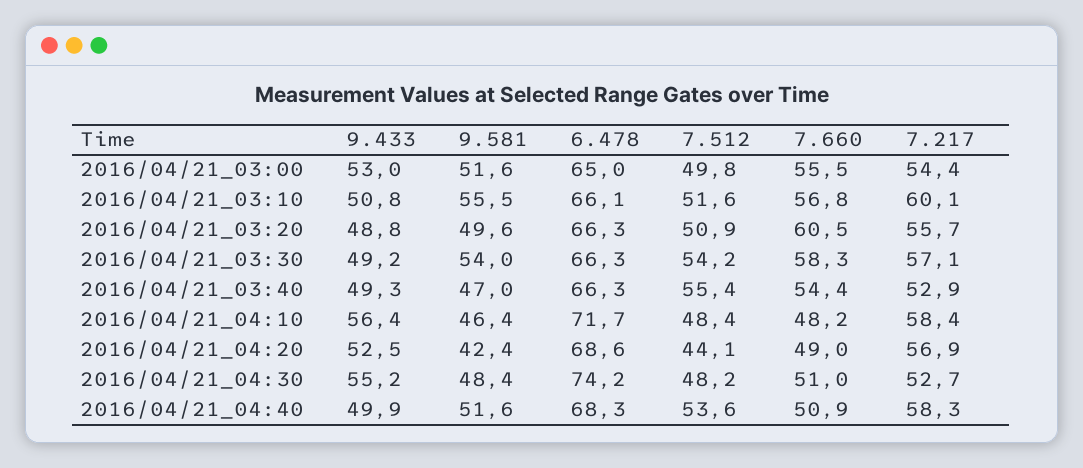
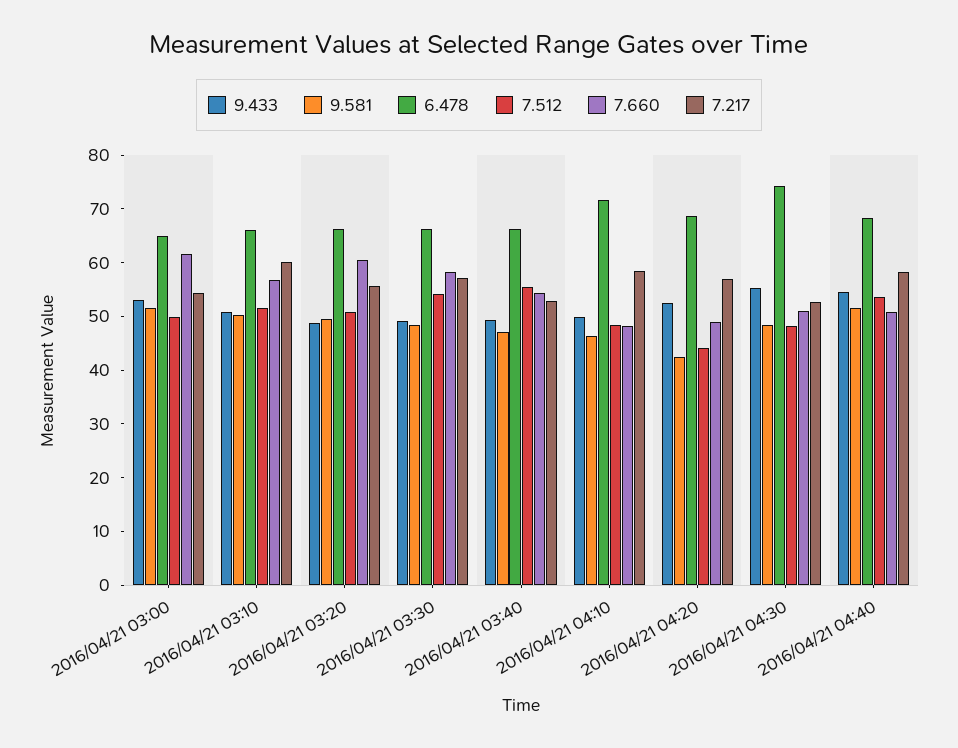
  {
    "9.433": {
      "2016/04/21_03:00": 53,
      "2016/04/21_03:10": 50.8,
      "2016/04/21_03:20": 48.8,
      "2016/04/21_03:30": 49.2,
      "2016/04/21_03:40": 49.3,
-     "2016/04/21_04:10": 56.4,
+     "2016/04/21_04:10": 50,
      "2016/04/21_04:20": 52.5,
      "2016/04/21_04:30": 55.2,
-     "2016/04/21_04:40": 49.9
+     "2016/04/21_04:40": 54
    },
    "9.581": {
      "2016/04/21_03:00": 51.6,
-     "2016/04/21_03:10": 55.5,
+     "2016/04/21_03:10": 50,
      "2016/04/21_03:20": 49.6,
-     "2016/04/21_03:30": 54,
+     "2016/04/21_03:30": 48,
      "2016/04/21_03:40": 47,
      "2016/04/21_04:10": 46.4,
      "2016/04/21_04:20": 42.4,
      "2016/04/21_04:30": 48.4,
      "2016/04/21_04:40": 51.6
    },
    "6.478": {
      "2016/04/21_03:00": 65,
      "2016/04/21_03:10": 66.1,
      "2016/04/21_03:20": 66.3,
      "2016/04/21_03:30": 66.3,
      "2016/04/21_03:40": 66.3,
      "2016/04/21_04:10": 71.7,
      "2016/04/21_04:20": 68.6,
      "2016/04/21_04:30": 74.2,
      "2016/04/21_04:40": 68.3
    },
    "7.512": {
      "2016/04/21_03:00": 49.8,
      "2016/04/21_03:10": 51.6,
      "2016/04/21_03:20": 50.9,
      "2016/04/21_03:30": 54.2,
      "2016/04/21_03:40": 55.4,
      "2016/04/21_04:10": 48.4,
      "2016/04/21_04:20": 44.1,
      "2016/04/21_04:30": 48.2,
      "2016/04/21_04:40": 53.6
    },
    "7.660": {
-     "2016/04/21_03:00": 55.5,
+     "2016/04/21_03:00": 62,
      "2016/04/21_03:10": 56.8,
      "2016/04/21_03:20": 60.5,
      "2016/04/21_03:30": 58.3,
      "2016/04/21_03:40": 54.4,
      "2016/04/21_04:10": 48.2,
      "2016/04/21_04:20": 49,
      "2016/04/21_04:30": 51,
      "2016/04/21_04:40": 50.9
    },
    "7.217": {
      "2016/04/21_03:00": 54.4,
      "2016/04/21_03:10": 60.1,
      "2016/04/21_03:20": 55.7,
      "2016/04/21_03:30": 57.1,
      "2016/04/21_03:40": 52.9,
      "2016/04/21_04:10": 58.4,
      "2016/04/21_04:20": 56.9,
      "2016/04/21_04:30": 52.7,
      "2016/04/21_04:40": 58.3
    }
  }

